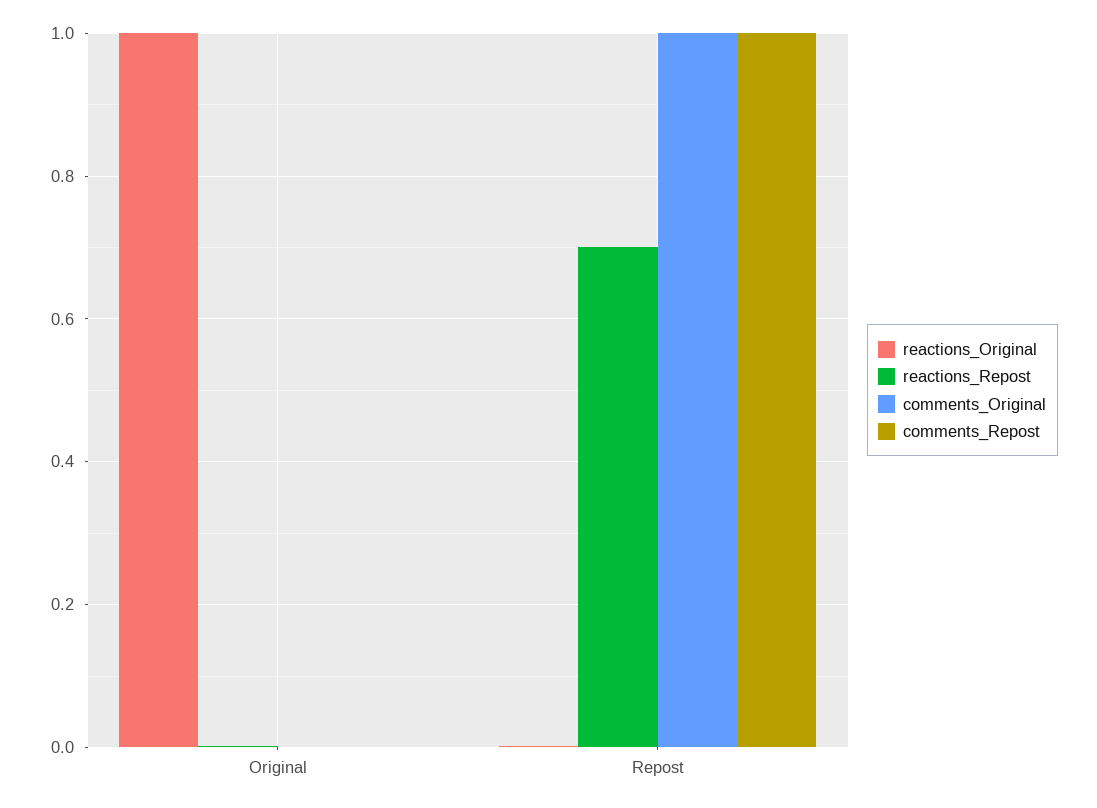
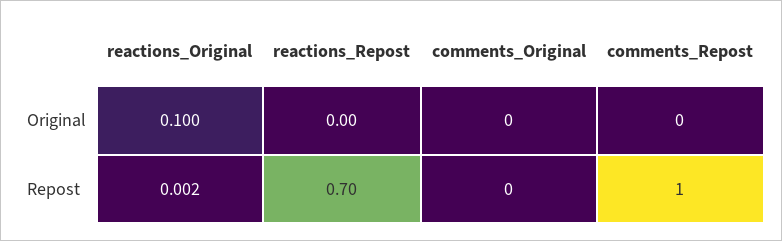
  {
    "reactions_Original": {
-     "Original": 1,
+     "Original": 0.1,
      "Repost": 0.002
    },
    "reactions_Repost": {
      "Original": 0,
      "Repost": 0.7
    },
    "comments_Original": {
      "Original": 0,
-     "Repost": 1
+     "Repost": 0
    },
    "comments_Repost": {
      "Original": 0,
      "Repost": 1
    }
  }

